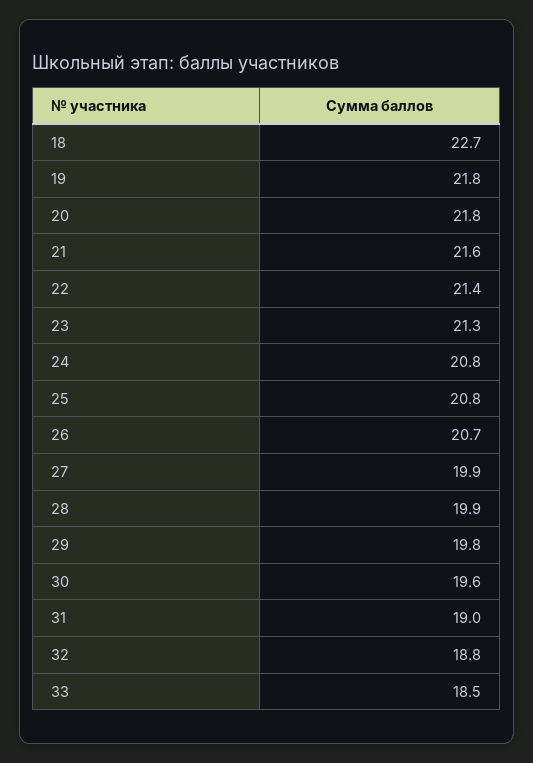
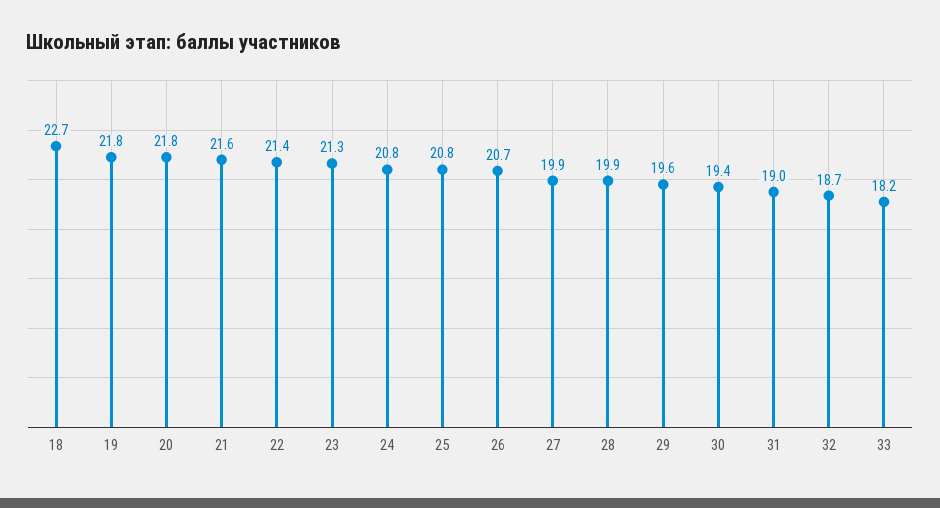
  {
    "18": 22.7,
    "19": 21.8,
    "20": 21.8,
    "21": 21.6,
    "22": 21.4,
    "23": 21.3,
    "24": 20.8,
    "25": 20.8,
    "26": 20.7,
    "27": 19.9,
    "28": 19.9,
-   "29": 19.8,
+   "29": 19.6,
-   "30": 19.6,
+   "30": 19.4,
    "31": 19,
-   "32": 18.8,
+   "32": 18.7,
-   "33": 18.5
+   "33": 18.2
  }

